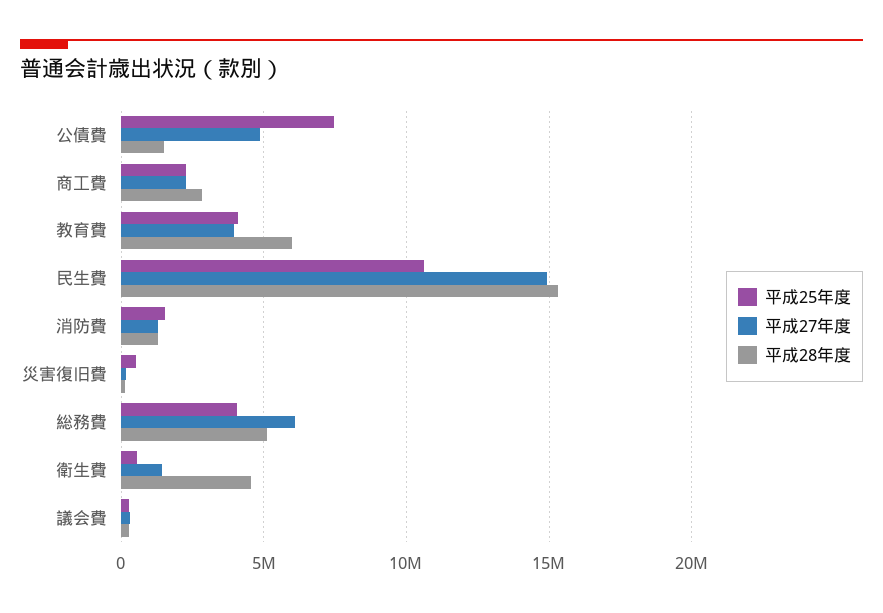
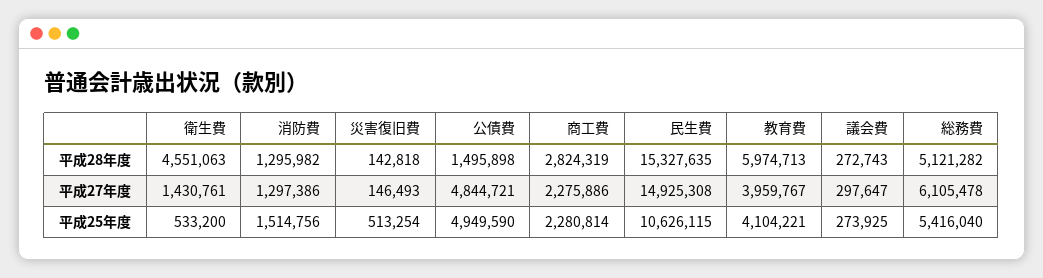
  {
    "平成25年度": {
-     "公債費": 7500000,
+     "公債費": 4949590,
      "商工費": 2280814,
      "教育費": 4104221,
      "民生費": 10626115,
      "消防費": 1514756,
      "災害復旧費": 513254,
-     "総務費": 4000000,
+     "総務費": 5416040,
      "衛生費": 533200,
      "議会費": 273925
    },
    "平成27年度": {
      "公債費": 4844721,
      "商工費": 2275886,
      "教育費": 3959767,
      "民生費": 14925308,
      "消防費": 1297386,
      "災害復旧費": 146493,
      "総務費": 6105478,
      "衛生費": 1430761,
      "議会費": 297647
    },
    "平成28年度": {
      "公債費": 1495898,
      "商工費": 2824319,
      "教育費": 5974713,
      "民生費": 15327635,
      "消防費": 1295982,
      "災害復旧費": 142818,
      "総務費": 5121282,
      "衛生費": 4551063,
      "議会費": 272743
    }
  }

